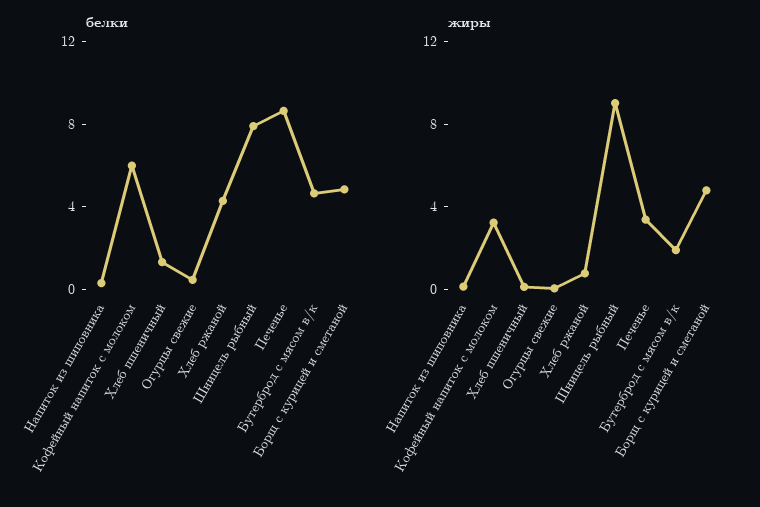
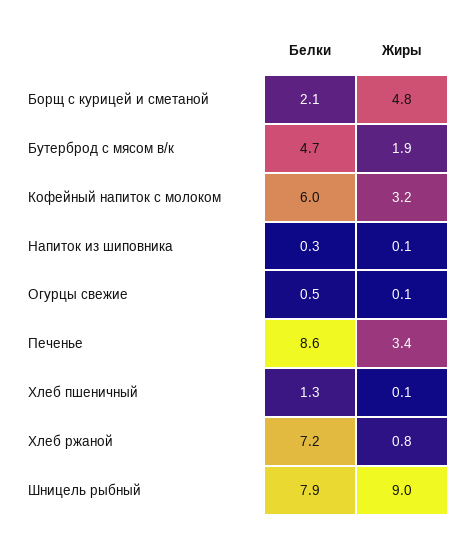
  {
    "белки": {
      "Напиток из шиповника": 0.3,
      "Кофейный напиток с молоком": 6,
      "Хлеб пшеничный": 1.3,
      "Огурцы свежие": 0.5,
-     "Хлеб ржаной": 4,
+     "Хлеб ржаной": 7.2,
      "Шницель рыбный": 7.9,
      "Печенье": 8.6,
      "Бутерброд с мясом в/к": 4.7,
-     "Борщ с курицей и сметаной": 5
+     "Борщ с курицей и сметаной": 2.1
    },
    "жиры": {
      "Напиток из шиповника": 0.1,
      "Кофейный напиток с молоком": 3.2,
      "Хлеб пшеничный": 0.1,
      "Огурцы свежие": 0.1,
      "Хлеб ржаной": 0.8,
      "Шницель рыбный": 9,
      "Печенье": 3.4,
      "Бутерброд с мясом в/к": 1.9,
      "Борщ с курицей и сметаной": 4.8
    }
  }

